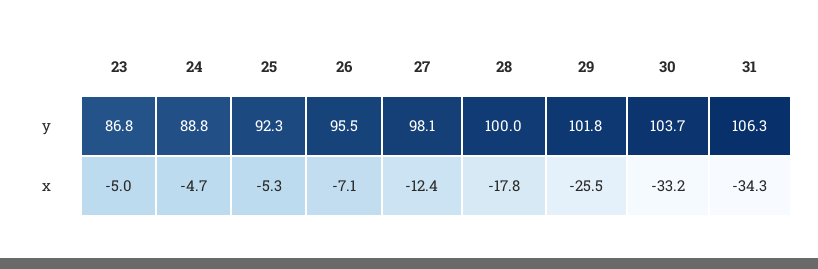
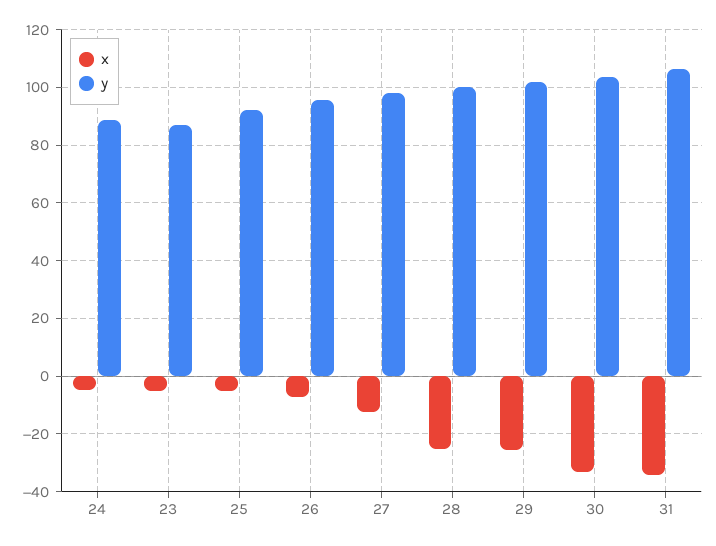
  {
    "y": {
      "23": 86.8,
      "24": 88.8,
      "25": 92.3,
      "26": 95.5,
      "27": 98.1,
      "28": 100,
      "29": 101.8,
      "30": 103.7,
      "31": 106.3
    },
    "x": {
      "23": -5,
      "24": -4.7,
      "25": -5.3,
      "26": -7.1,
      "27": -12.4,
-     "28": -17.8,
+     "28": -25,
      "29": -25.5,
      "30": -33.2,
      "31": -34.3
    }
  }

